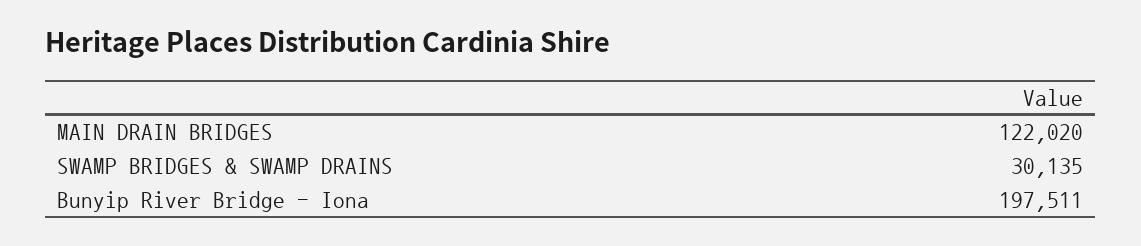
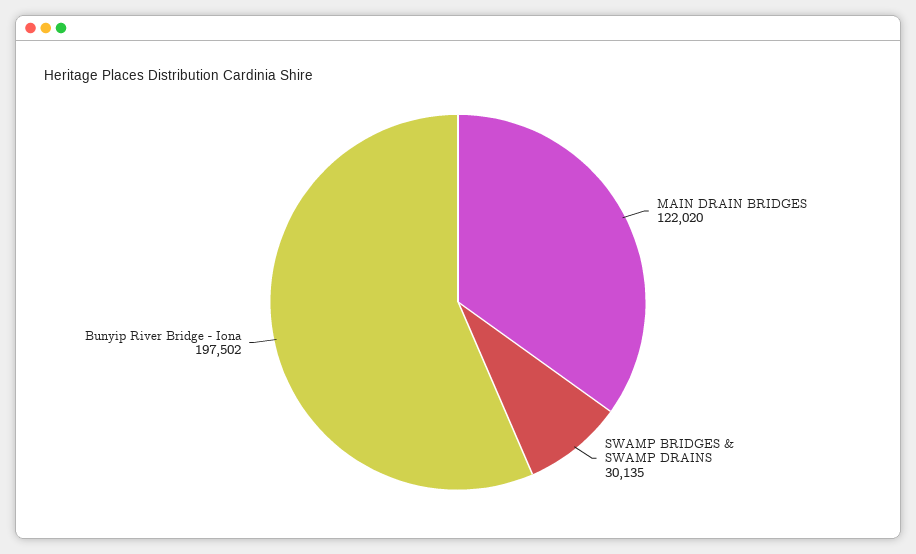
  {
    "MAIN DRAIN BRIDGES": 122020,
    "SWAMP BRIDGES & SWAMP DRAINS": 30135,
-   "Bunyip River Bridge - Iona": 197511
+   "Bunyip River Bridge - Iona": 197502
  }

